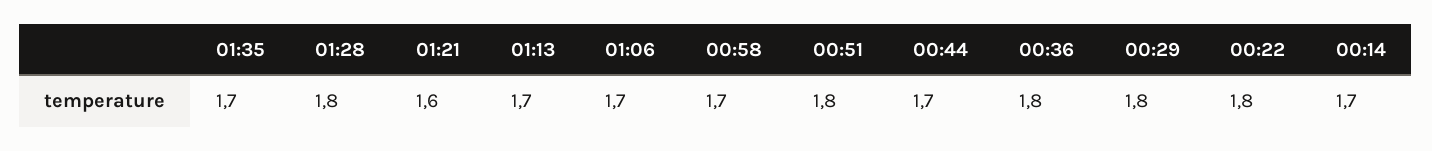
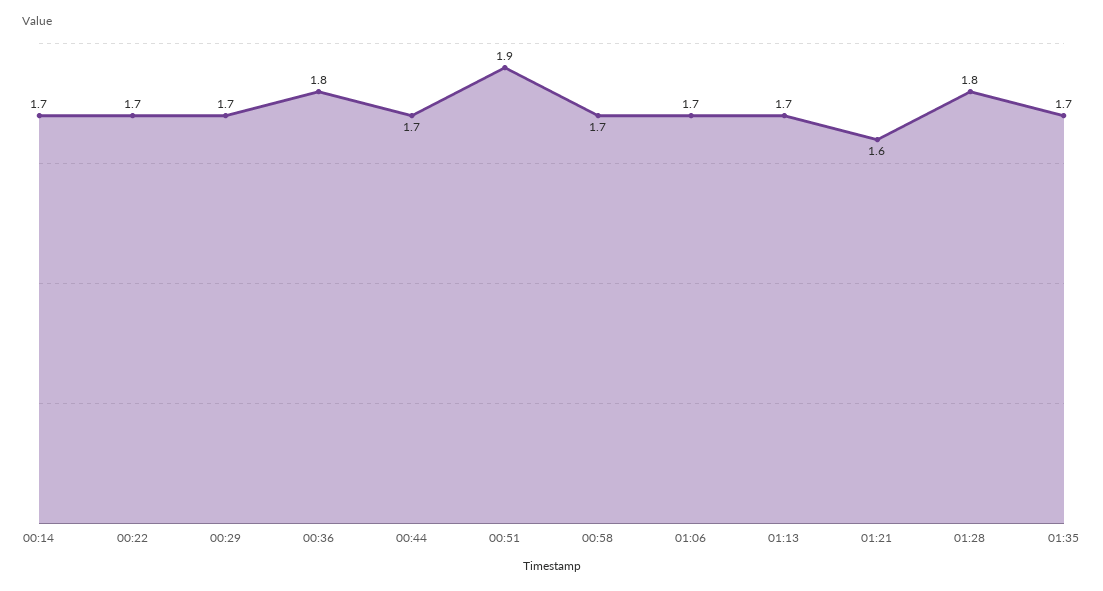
  {
    "01:35": 1.7,
    "01:28": 1.8,
    "01:21": 1.6,
    "01:13": 1.7,
    "01:06": 1.7,
    "00:58": 1.7,
-   "00:51": 1.8,
+   "00:51": 1.9,
    "00:44": 1.7,
    "00:36": 1.8,
-   "00:29": 1.8,
+   "00:29": 1.7,
-   "00:22": 1.8,
+   "00:22": 1.7,
    "00:14": 1.7
  }

